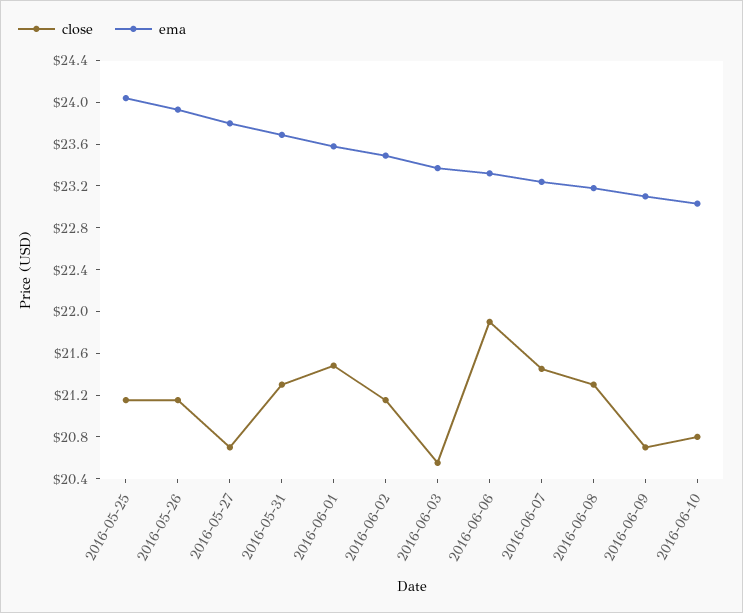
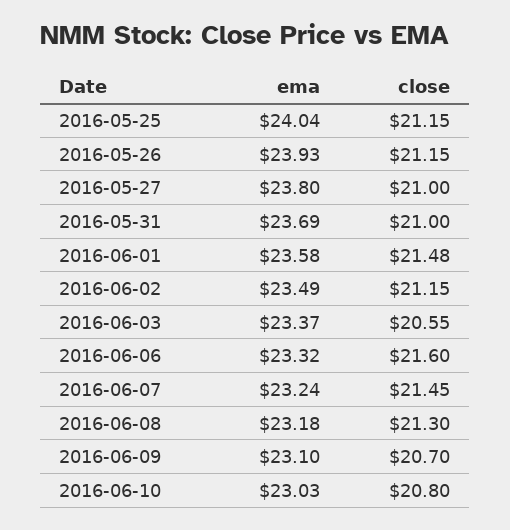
  {
    "close": {
      "2016-05-25": 21.15,
      "2016-05-26": 21.15,
-     "2016-05-27": 20.7,
+     "2016-05-27": 21,
-     "2016-05-31": 21.3,
+     "2016-05-31": 21,
      "2016-06-01": 21.48,
      "2016-06-02": 21.15,
      "2016-06-03": 20.55,
-     "2016-06-06": 21.9,
+     "2016-06-06": 21.6,
      "2016-06-07": 21.45,
      "2016-06-08": 21.3,
      "2016-06-09": 20.7,
      "2016-06-10": 20.8
    },
    "ema": {
      "2016-05-25": 24.04,
      "2016-05-26": 23.93,
      "2016-05-27": 23.8,
      "2016-05-31": 23.69,
      "2016-06-01": 23.58,
      "2016-06-02": 23.49,
      "2016-06-03": 23.37,
      "2016-06-06": 23.32,
      "2016-06-07": 23.24,
      "2016-06-08": 23.18,
      "2016-06-09": 23.1,
      "2016-06-10": 23.03
    }
  }

